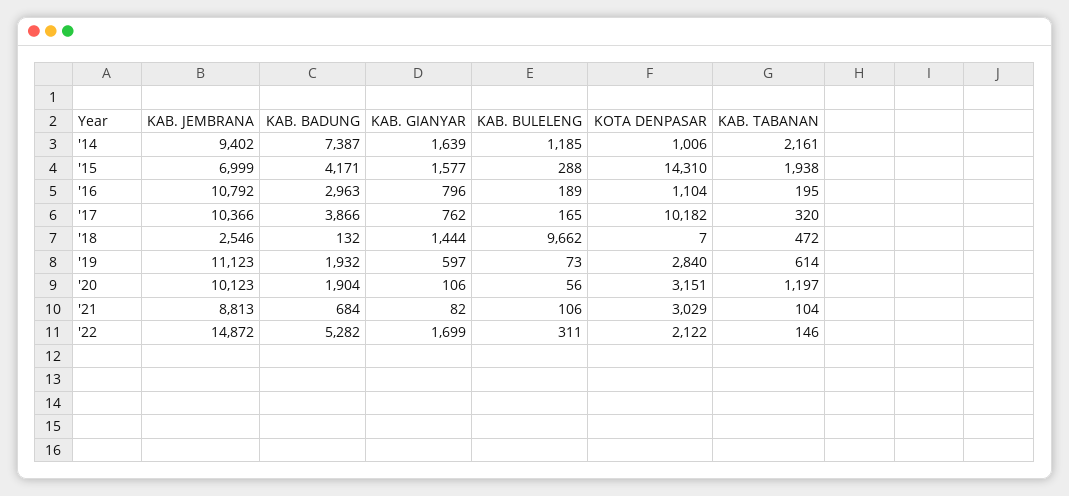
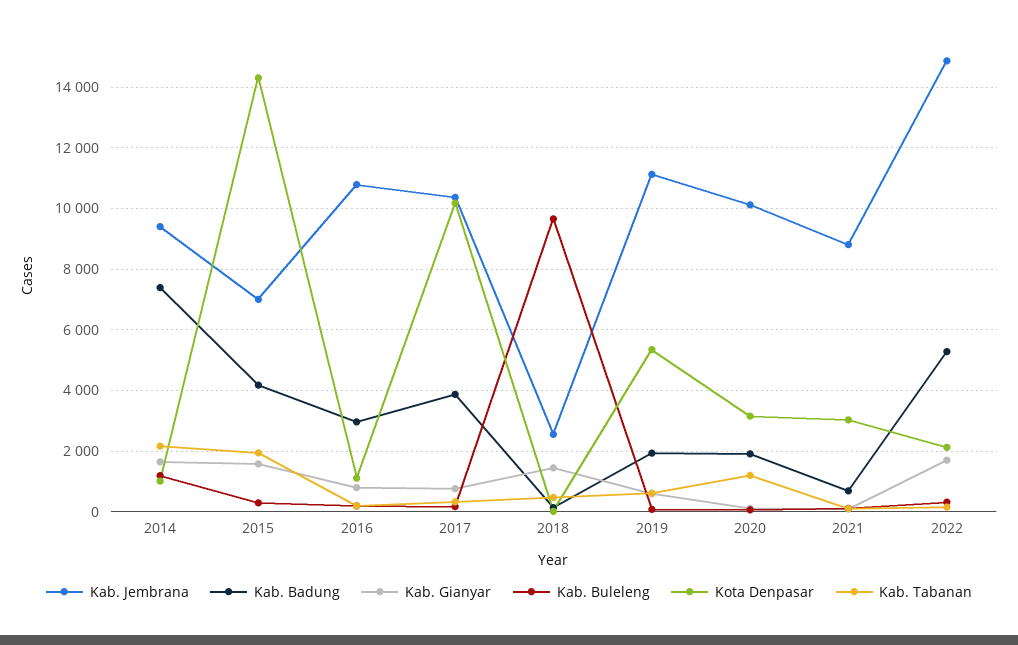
  {
    "KAB. JEMBRANA": {
      "'14": 9402,
      "'15": 6999,
      "'16": 10792,
      "'17": 10366,
      "'18": 2546,
      "'19": 11123,
      "'20": 10123,
      "'21": 8813,
      "'22": 14872
    },
    "KAB. BADUNG": {
      "'14": 7387,
      "'15": 4171,
      "'16": 2963,
      "'17": 3866,
      "'18": 132,
      "'19": 1932,
      "'20": 1904,
      "'21": 684,
      "'22": 5282
    },
    "KAB. GIANYAR": {
      "'14": 1639,
      "'15": 1577,
      "'16": 796,
      "'17": 762,
      "'18": 1444,
      "'19": 597,
      "'20": 106,
      "'21": 82,
      "'22": 1699
    },
    "KAB. BULELENG": {
      "'14": 1185,
      "'15": 288,
      "'16": 189,
      "'17": 165,
      "'18": 9662,
      "'19": 73,
      "'20": 56,
      "'21": 106,
      "'22": 311
    },
    "KOTA DENPASAR": {
      "'14": 1006,
      "'15": 14310,
      "'16": 1104,
      "'17": 10182,
      "'18": 7,
-     "'19": 2840,
+     "'19": 5400,
      "'20": 3151,
      "'21": 3029,
      "'22": 2122
    },
    "KAB. TABANAN": {
      "'14": 2161,
      "'15": 1938,
      "'16": 195,
      "'17": 320,
      "'18": 472,
      "'19": 614,
      "'20": 1197,
      "'21": 104,
      "'22": 146
    }
  }

